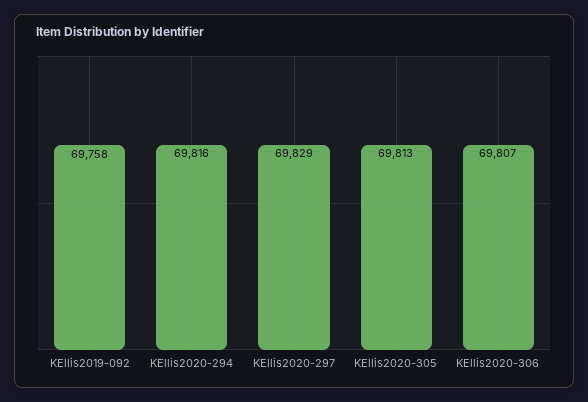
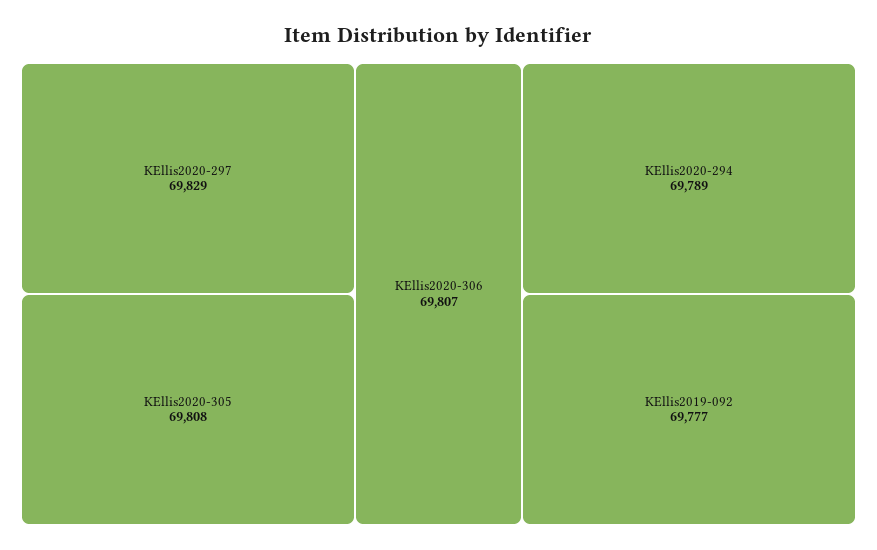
  {
-   "KEllis2019-092": 69758,
+   "KEllis2019-092": 69777,
-   "KEllis2020-294": 69816,
+   "KEllis2020-294": 69789,
    "KEllis2020-297": 69829,
-   "KEllis2020-305": 69813,
+   "KEllis2020-305": 69808,
    "KEllis2020-306": 69807
  }

